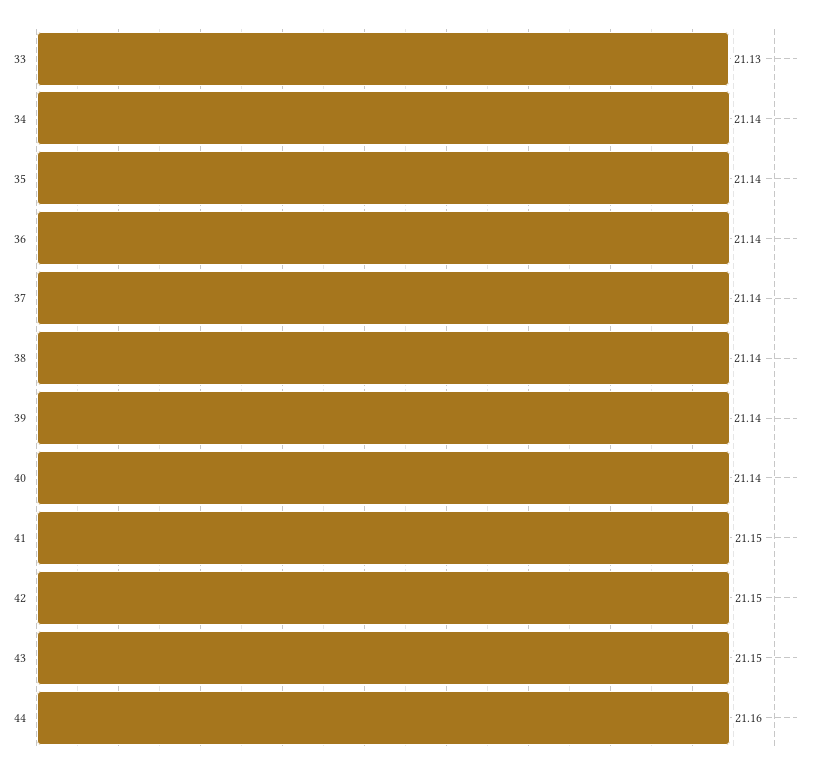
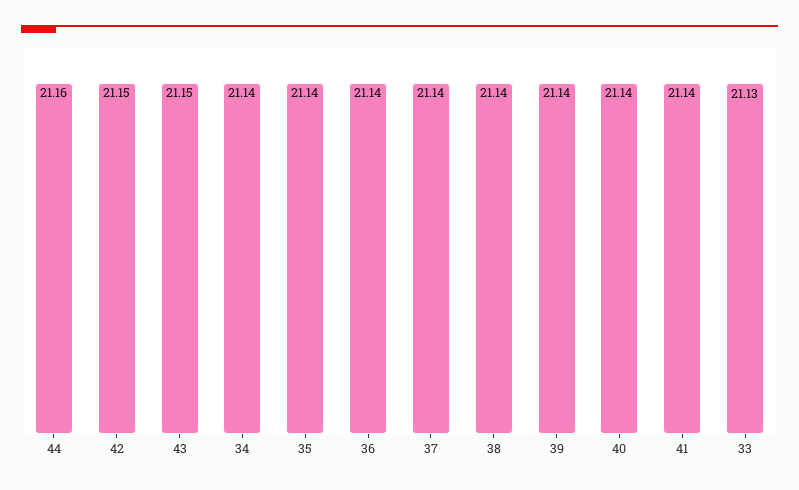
  {
    "33": 21.13,
    "34": 21.14,
    "35": 21.14,
    "36": 21.14,
    "37": 21.14,
    "38": 21.14,
    "39": 21.14,
    "40": 21.14,
-   "41": 21.15,
+   "41": 21.14,
    "42": 21.15,
    "43": 21.15,
    "44": 21.16
  }

